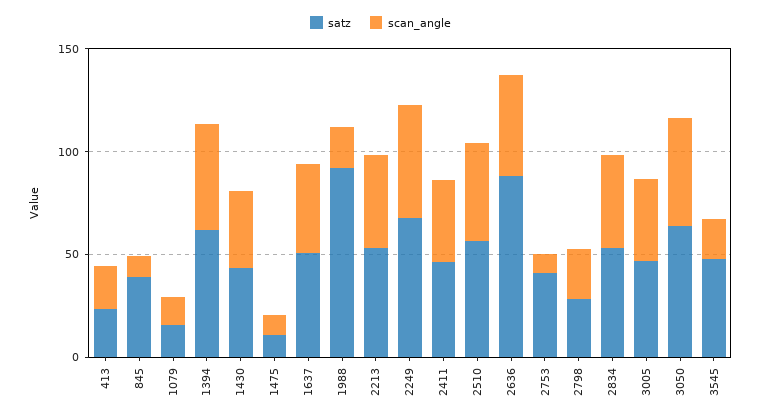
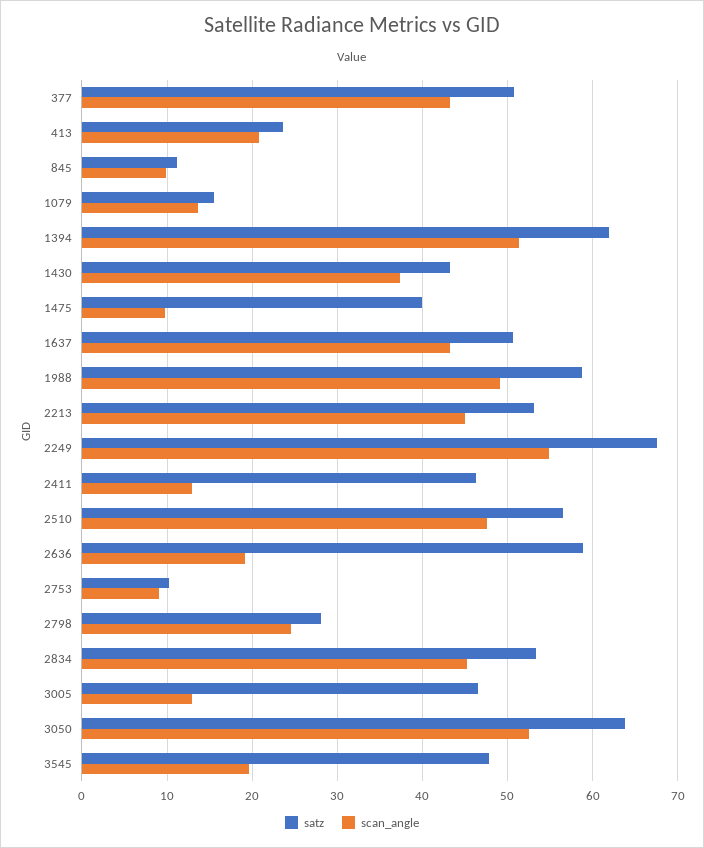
  {
    "satz": {
      "413": 24,
-     "845": 40,
+     "845": 11,
      "1079": 15,
      "1394": 62,
      "1430": 43,
-     "1475": 10,
+     "1475": 40,
      "1637": 51,
-     "1988": 90,
+     "1988": 59,
      "2213": 53,
      "2249": 68,
      "2411": 46,
      "2510": 57,
-     "2636": 90,
+     "2636": 59,
-     "2753": 40,
+     "2753": 10,
      "2798": 28,
      "2834": 53,
      "3005": 47,
      "3050": 64,
-     "3545": 48
+     "3545": 48,
+     "377": 51
    },
    "scan_angle": {
      "413": 21,
      "845": 10,
      "1079": 14,
      "1394": 51,
      "1430": 37,
      "1475": 10,
      "1637": 43,
-     "1988": 20,
+     "1988": 49,
      "2213": 45,
      "2249": 55,
-     "2411": 40,
+     "2411": 13,
      "2510": 48,
-     "2636": 50,
+     "2636": 19,
      "2753": 9,
      "2798": 25,
      "2834": 45,
-     "3005": 40,
+     "3005": 13,
      "3050": 53,
-     "3545": 20
+     "3545": 20,
+     "377": 43
    }
  }

